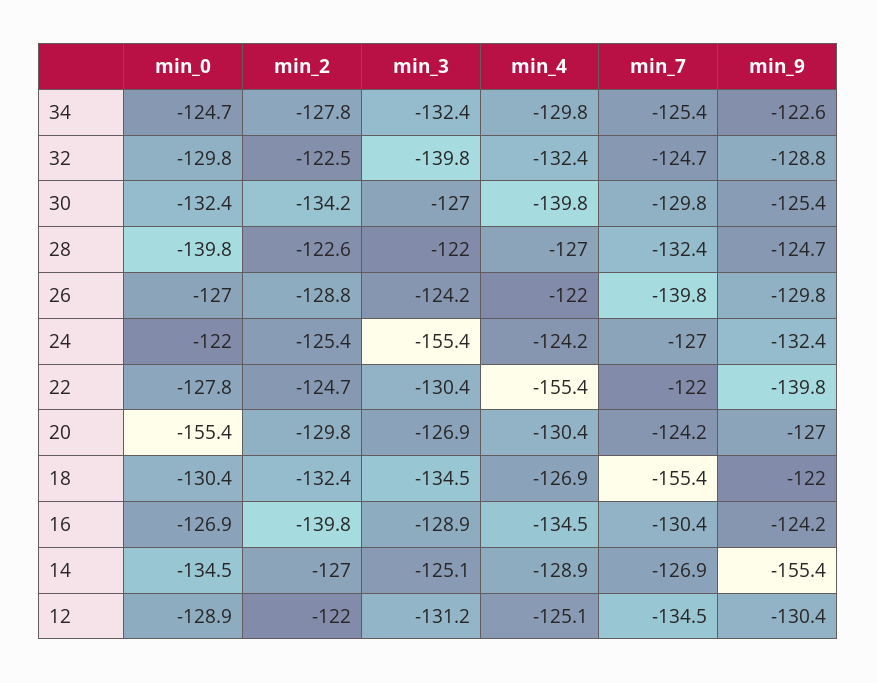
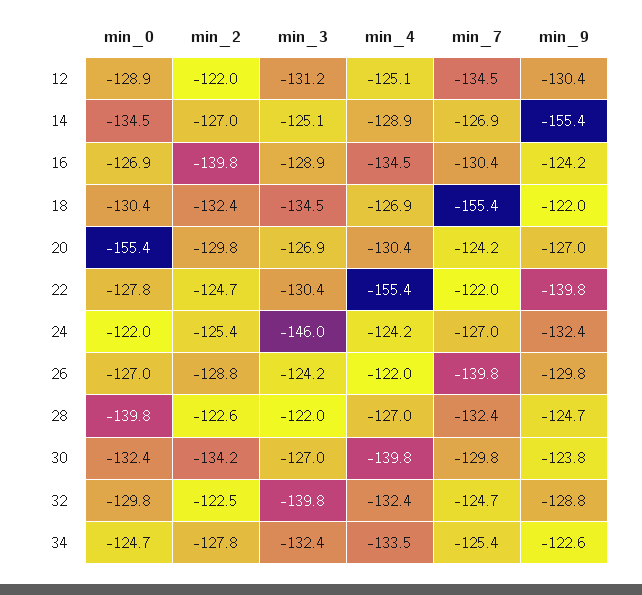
  {
    "min_0": {
      "34": -124.7,
      "32": -129.8,
      "30": -132.4,
      "28": -139.8,
      "26": -127,
      "24": -122,
      "22": -127.8,
      "20": -155.4,
      "18": -130.4,
      "16": -126.9,
      "14": -134.5,
      "12": -128.9
    },
    "min_2": {
      "34": -127.8,
      "32": -122.5,
      "30": -134.2,
      "28": -122.6,
      "26": -128.8,
      "24": -125.4,
      "22": -124.7,
      "20": -129.8,
      "18": -132.4,
      "16": -139.8,
      "14": -127,
      "12": -122
    },
    "min_3": {
      "34": -132.4,
      "32": -139.8,
      "30": -127,
      "28": -122,
      "26": -124.2,
-     "24": -155.4,
+     "24": -146,
      "22": -130.4,
      "20": -126.9,
      "18": -134.5,
      "16": -128.9,
      "14": -125.1,
      "12": -131.2
    },
    "min_4": {
-     "34": -129.8,
+     "34": -133.5,
      "32": -132.4,
      "30": -139.8,
      "28": -127,
      "26": -122,
      "24": -124.2,
      "22": -155.4,
      "20": -130.4,
      "18": -126.9,
      "16": -134.5,
      "14": -128.9,
      "12": -125.1
    },
    "min_7": {
      "34": -125.4,
      "32": -124.7,
      "30": -129.8,
      "28": -132.4,
      "26": -139.8,
      "24": -127,
      "22": -122,
      "20": -124.2,
      "18": -155.4,
      "16": -130.4,
      "14": -126.9,
      "12": -134.5
    },
    "min_9": {
      "34": -122.6,
      "32": -128.8,
-     "30": -125.4,
+     "30": -123.8,
      "28": -124.7,
      "26": -129.8,
      "24": -132.4,
      "22": -139.8,
      "20": -127,
      "18": -122,
      "16": -124.2,
      "14": -155.4,
      "12": -130.4
    }
  }

